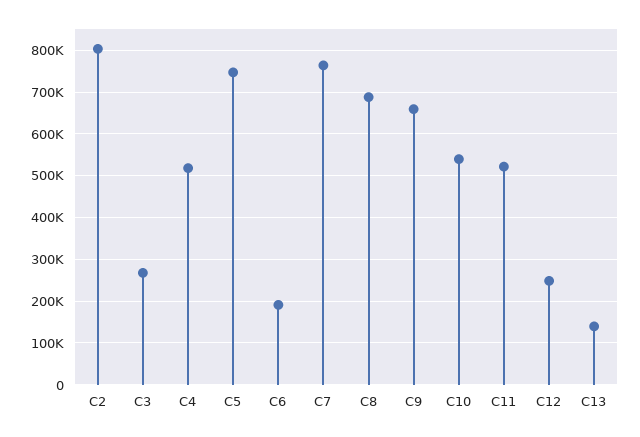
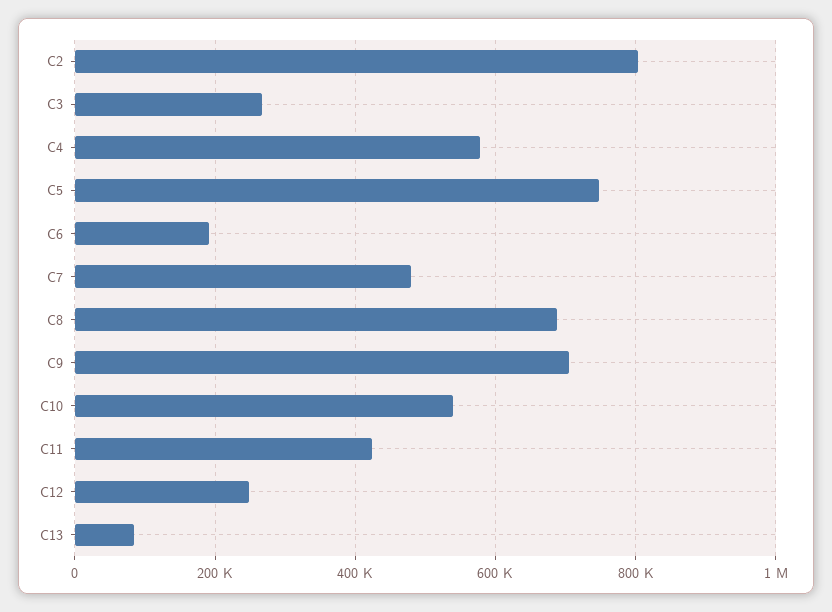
  {
    "C2": 800000,
    "C3": 260000,
-   "C4": 520000,
+   "C4": 580000,
    "C5": 740000,
    "C6": 200000,
-   "C7": 760000,
+   "C7": 480000,
    "C8": 680000,
-   "C9": 660000,
+   "C9": 700000,
    "C10": 540000,
-   "C11": 520000,
+   "C11": 420000,
    "C12": 240000,
-   "C13": 140000
+   "C13": 80000
  }

